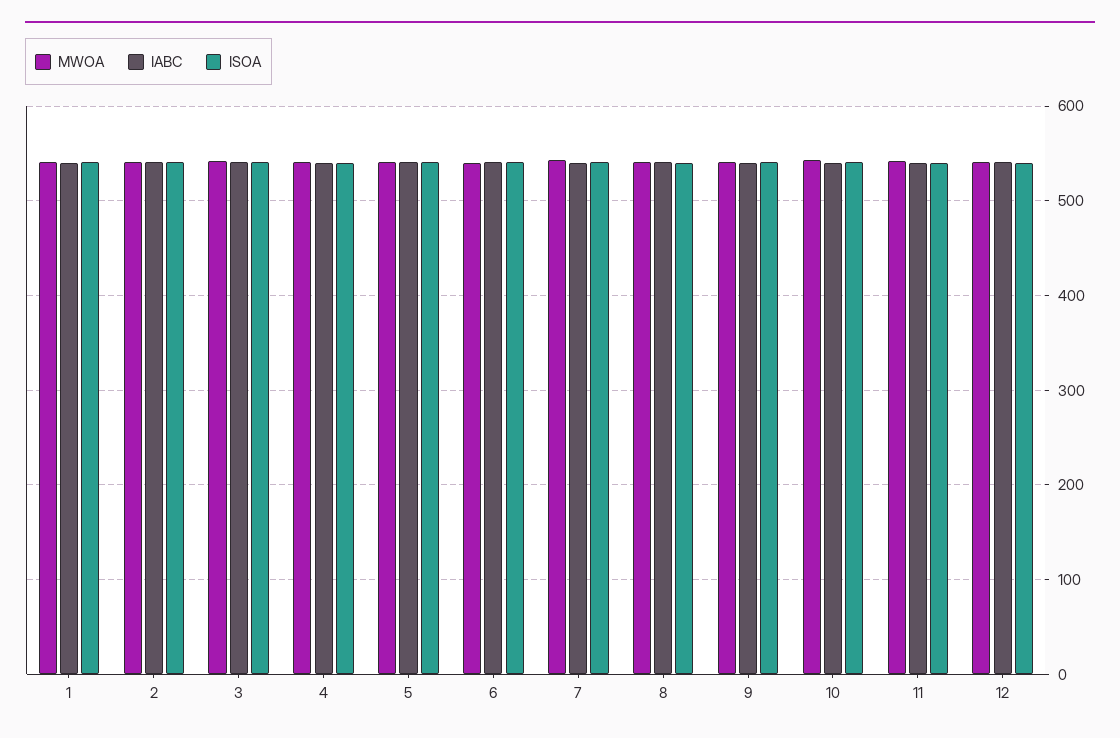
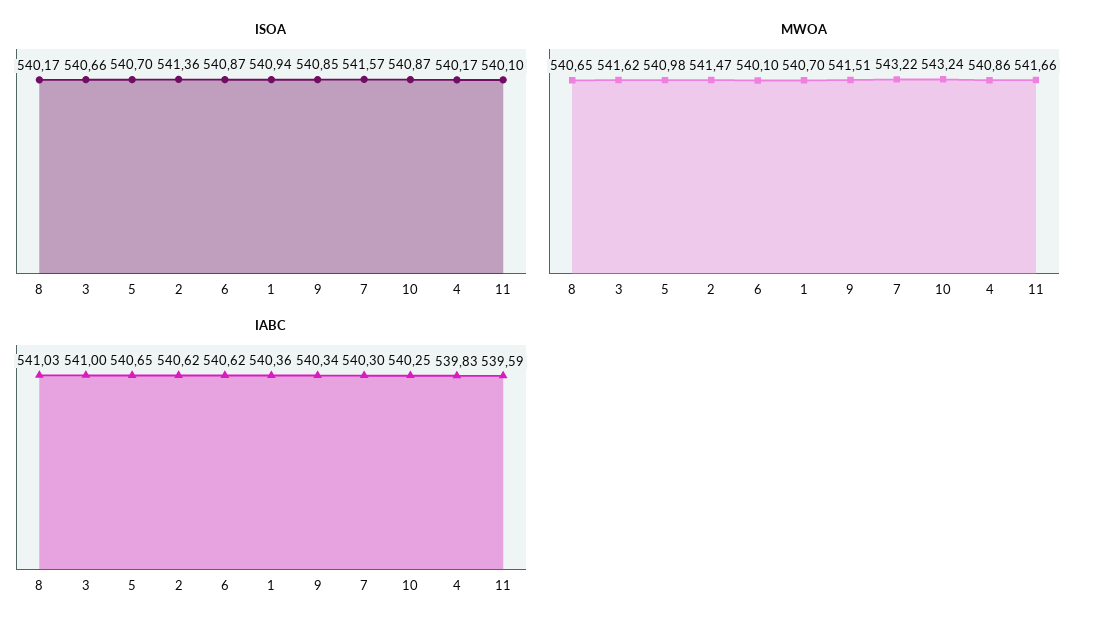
  {
    "MWOA": {
      "1": 540.7,
      "2": 541.47,
      "3": 541.62,
      "4": 540.86,
      "5": 540.98,
      "6": 540.1,
      "7": 543.22,
      "8": 540.65,
      "9": 541.51,
      "10": 543.24,
-     "11": 541.66,
+     "11": 541.66
-     "12": 540
    },
    "IABC": {
      "1": 540.36,
      "2": 540.62,
      "3": 541,
      "4": 539.83,
      "5": 540.65,
      "6": 540.62,
      "7": 540.3,
      "8": 541.03,
      "9": 540.34,
      "10": 540.25,
-     "11": 539.59,
+     "11": 539.59
-     "12": 540
    },
    "ISOA": {
      "1": 540.94,
      "2": 541.36,
      "3": 540.66,
      "4": 540.17,
      "5": 540.7,
      "6": 540.87,
      "7": 541.57,
      "8": 540.17,
      "9": 540.85,
      "10": 540.87,
-     "11": 540.1,
+     "11": 540.1
-     "12": 540
    }
  }

